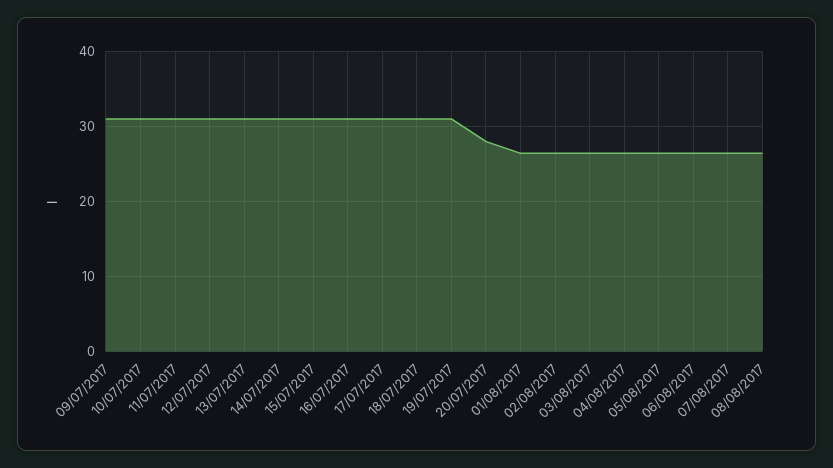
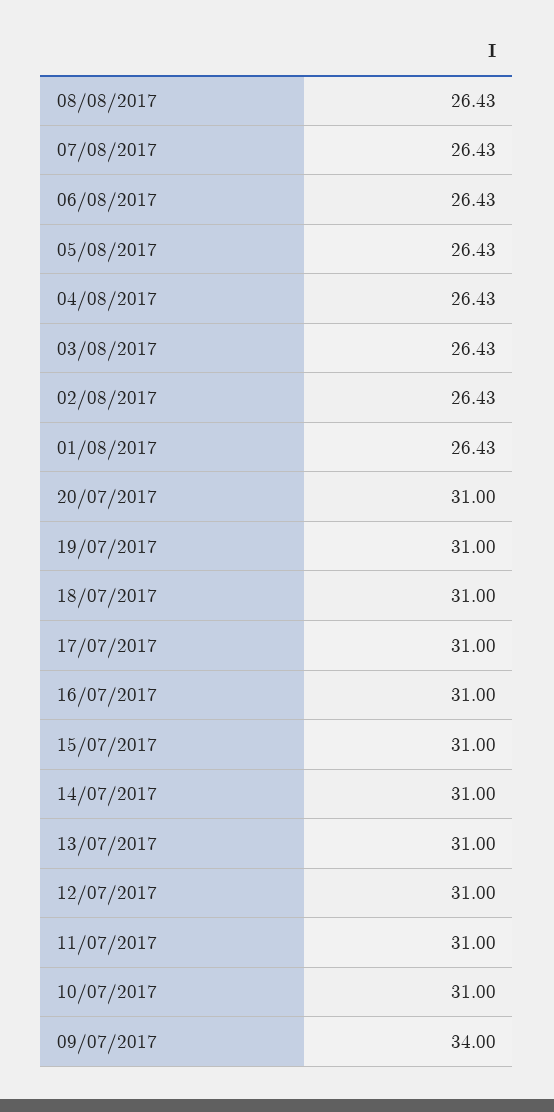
  {
-   "09/07/2017": 31,
+   "09/07/2017": 34,
    "10/07/2017": 31,
    "11/07/2017": 31,
    "12/07/2017": 31,
    "13/07/2017": 31,
    "14/07/2017": 31,
    "15/07/2017": 31,
    "16/07/2017": 31,
    "17/07/2017": 31,
    "18/07/2017": 31,
    "19/07/2017": 31,
-   "20/07/2017": 28,
+   "20/07/2017": 31,
    "01/08/2017": 26.43,
    "02/08/2017": 26.43,
    "03/08/2017": 26.43,
    "04/08/2017": 26.43,
    "05/08/2017": 26.43,
    "06/08/2017": 26.43,
    "07/08/2017": 26.43,
    "08/08/2017": 26.43
  }

